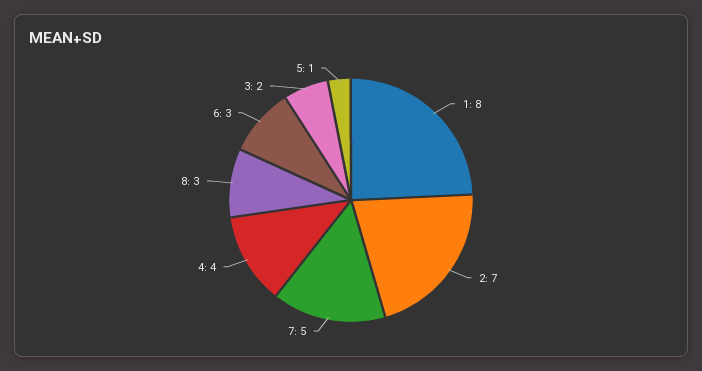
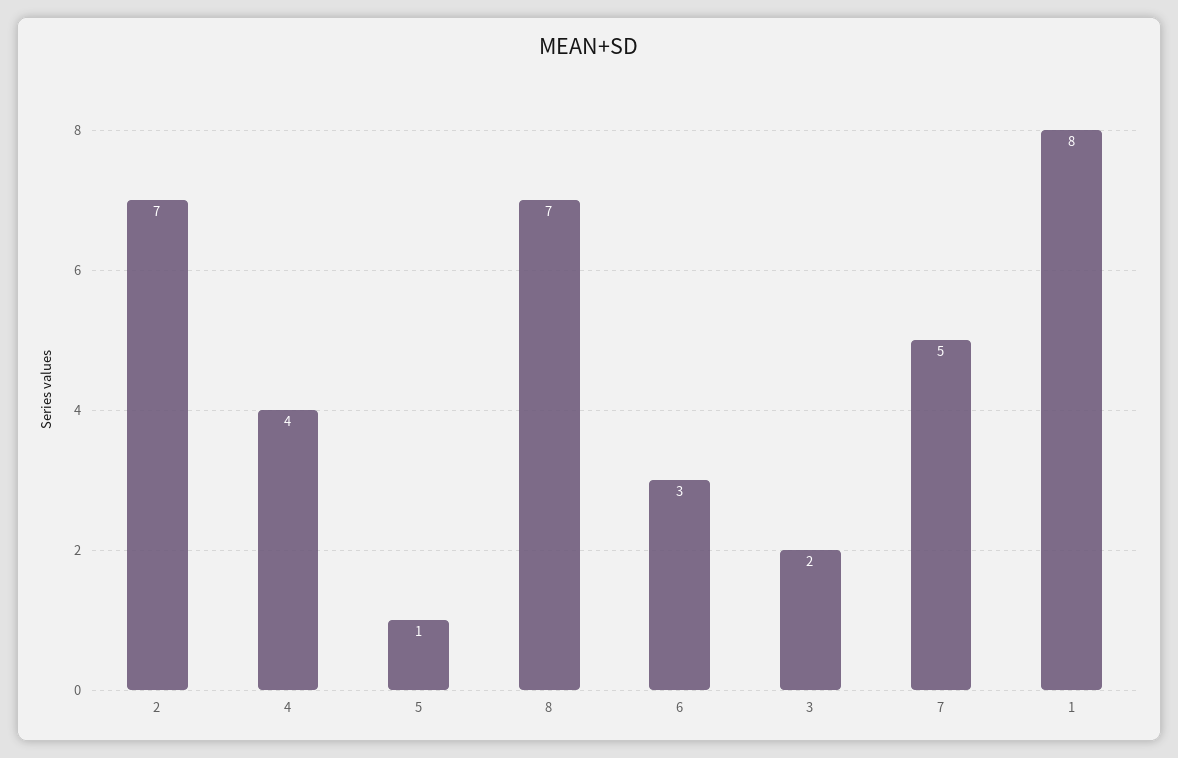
  {
    "1": 8,
    "2": 7,
    "7": 5,
    "4": 4,
-   "8": 3,
+   "8": 7,
    "6": 3,
    "3": 2,
    "5": 1
  }

